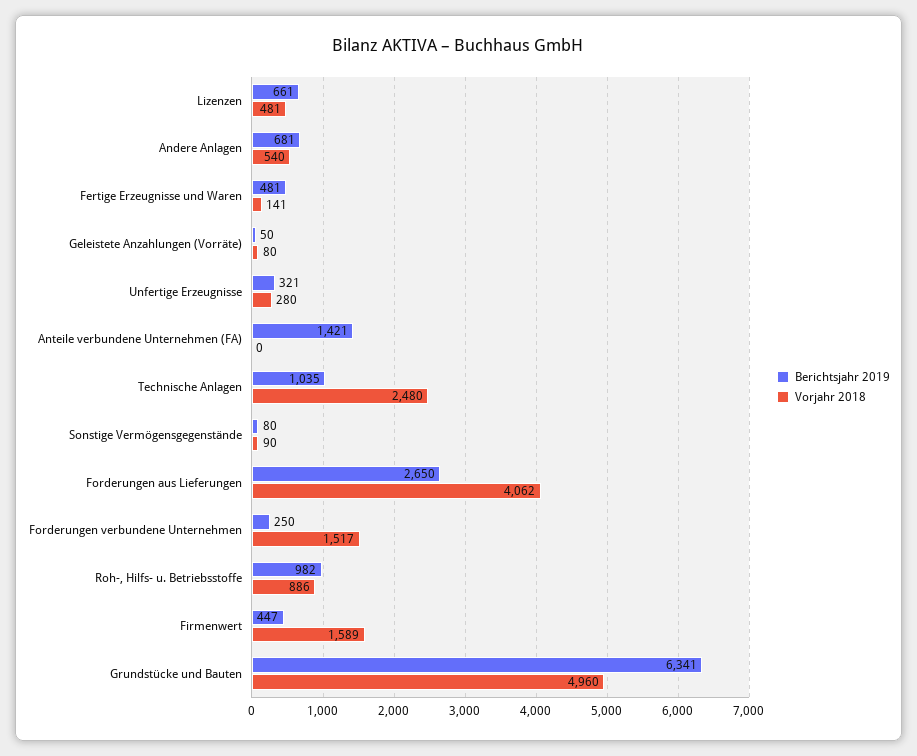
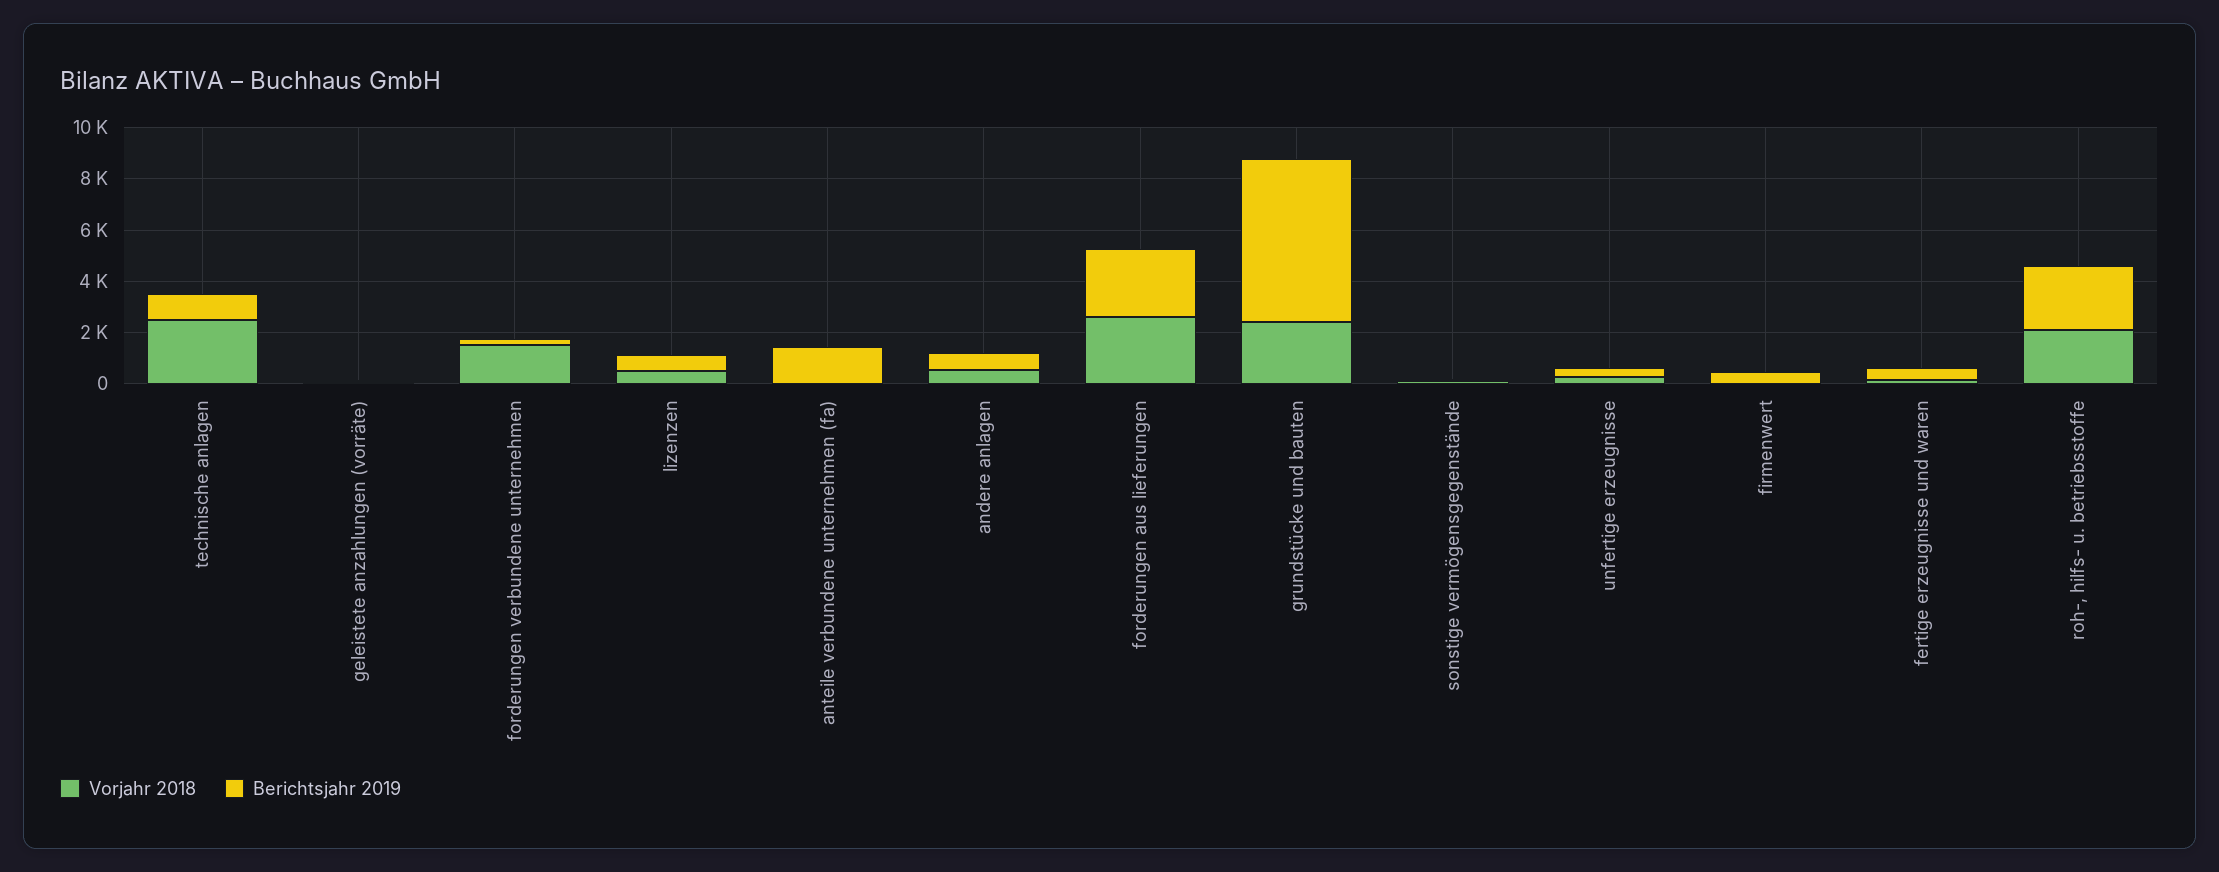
  {
    "Berichtsjahr 2019": {
      "Lizenzen": 661,
      "Andere Anlagen": 681,
      "Fertige Erzeugnisse und Waren": 481,
      "Geleistete Anzahlungen (Vorräte)": 50,
      "Unfertige Erzeugnisse": 321,
      "Anteile verbundene Unternehmen (FA)": 1421,
      "Technische Anlagen": 1035,
      "Sonstige Vermögensgegenstände": 80,
      "Forderungen aus Lieferungen": 2650,
      "Forderungen verbundene Unternehmen": 250,
-     "Roh-, Hilfs- u. Betriebsstoffe": 982,
+     "Roh-, Hilfs- u. Betriebsstoffe": 2500,
      "Firmenwert": 447,
      "Grundstücke und Bauten": 6341
    },
    "Vorjahr 2018": {
      "Lizenzen": 481,
      "Andere Anlagen": 540,
      "Fertige Erzeugnisse und Waren": 141,
      "Geleistete Anzahlungen (Vorräte)": 80,
      "Unfertige Erzeugnisse": 280,
      "Anteile verbundene Unternehmen (FA)": 0,
      "Technische Anlagen": 2480,
      "Sonstige Vermögensgegenstände": 90,
-     "Forderungen aus Lieferungen": 4062,
+     "Forderungen aus Lieferungen": 2500,
      "Forderungen verbundene Unternehmen": 1517,
-     "Roh-, Hilfs- u. Betriebsstoffe": 886,
+     "Roh-, Hilfs- u. Betriebsstoffe": 2000,
-     "Firmenwert": 1589,
+     "Firmenwert": 0,
-     "Grundstücke und Bauten": 4960
+     "Grundstücke und Bauten": 2500
    }
  }

